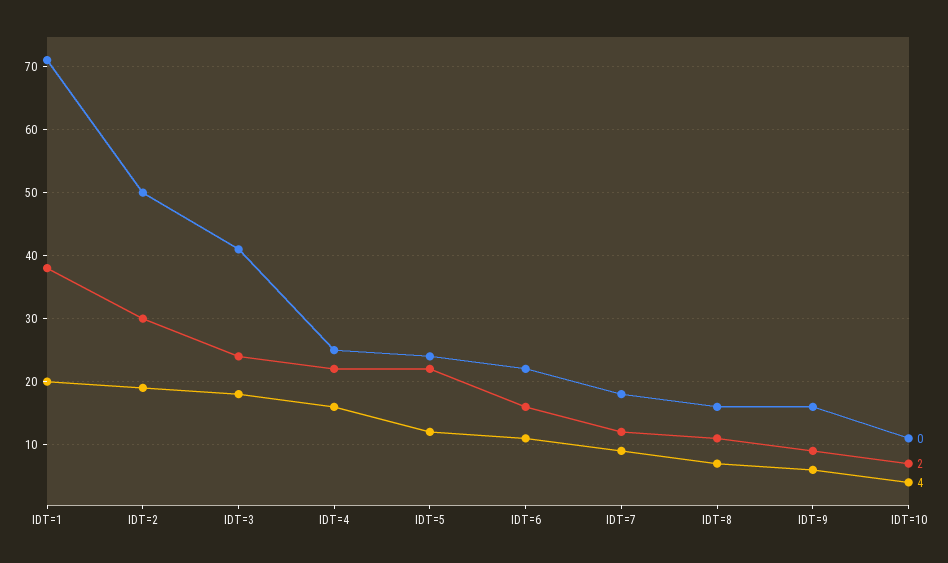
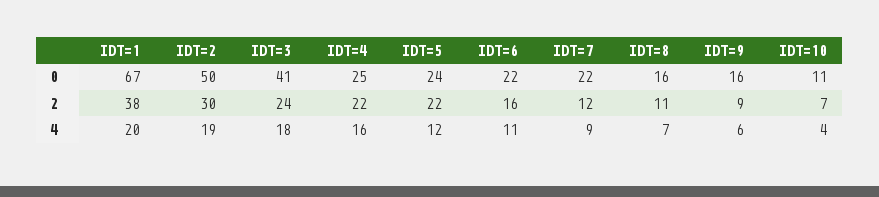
  {
    "0": {
-     "IDT=1": 71,
+     "IDT=1": 67,
      "IDT=2": 50,
      "IDT=3": 41,
      "IDT=4": 25,
      "IDT=5": 24,
      "IDT=6": 22,
-     "IDT=7": 18,
+     "IDT=7": 22,
      "IDT=8": 16,
      "IDT=9": 16,
      "IDT=10": 11
    },
    "2": {
      "IDT=1": 38,
      "IDT=2": 30,
      "IDT=3": 24,
      "IDT=4": 22,
      "IDT=5": 22,
      "IDT=6": 16,
      "IDT=7": 12,
      "IDT=8": 11,
      "IDT=9": 9,
      "IDT=10": 7
    },
    "4": {
      "IDT=1": 20,
      "IDT=2": 19,
      "IDT=3": 18,
      "IDT=4": 16,
      "IDT=5": 12,
      "IDT=6": 11,
      "IDT=7": 9,
      "IDT=8": 7,
      "IDT=9": 6,
      "IDT=10": 4
    }
  }

